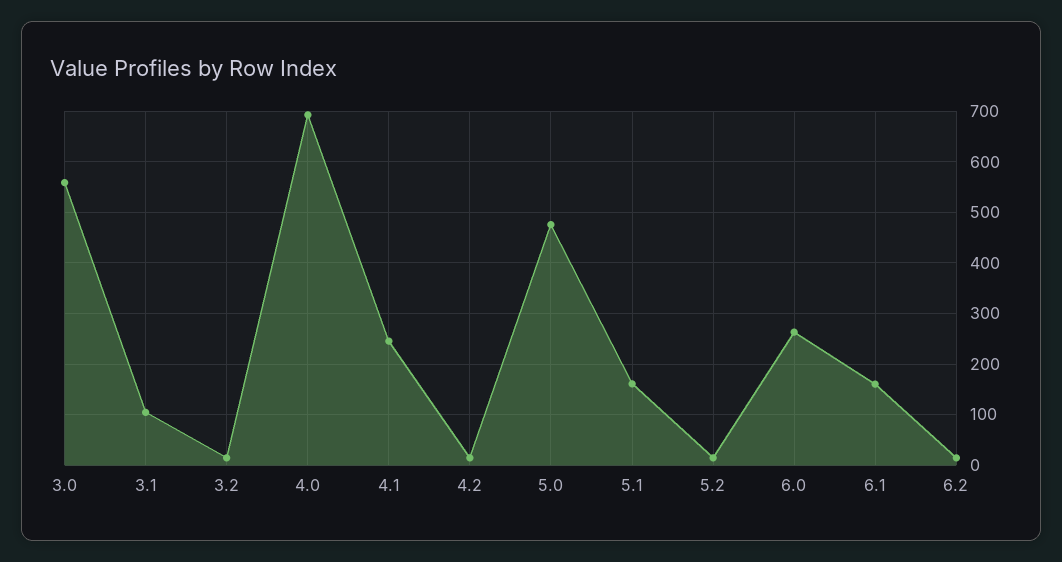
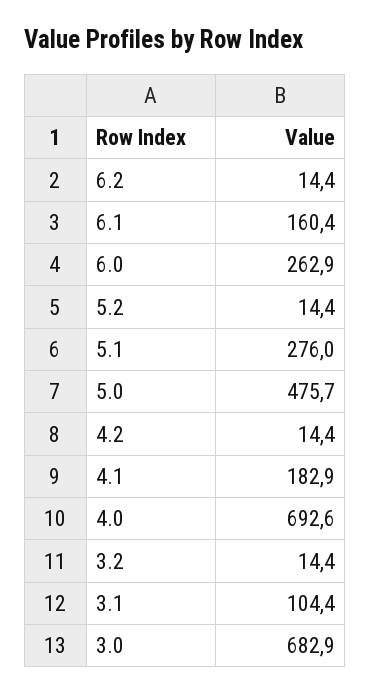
  {
-   "3.0": 560,
+   "3.0": 682.9,
    "3.1": 104.4,
    "3.2": 14.4,
    "4.0": 692.6,
-   "4.1": 240,
+   "4.1": 182.9,
    "4.2": 14.4,
    "5.0": 475.7,
-   "5.1": 160,
+   "5.1": 276,
    "5.2": 14.4,
    "6.0": 262.9,
    "6.1": 160.4,
    "6.2": 14.4
  }

